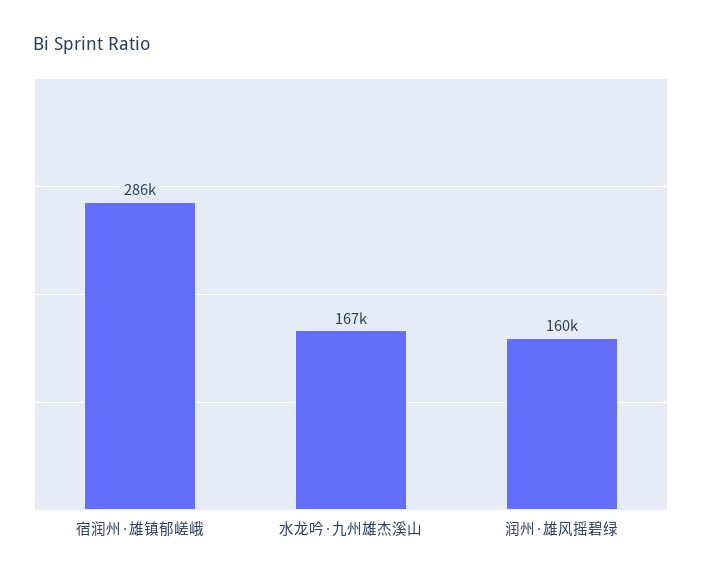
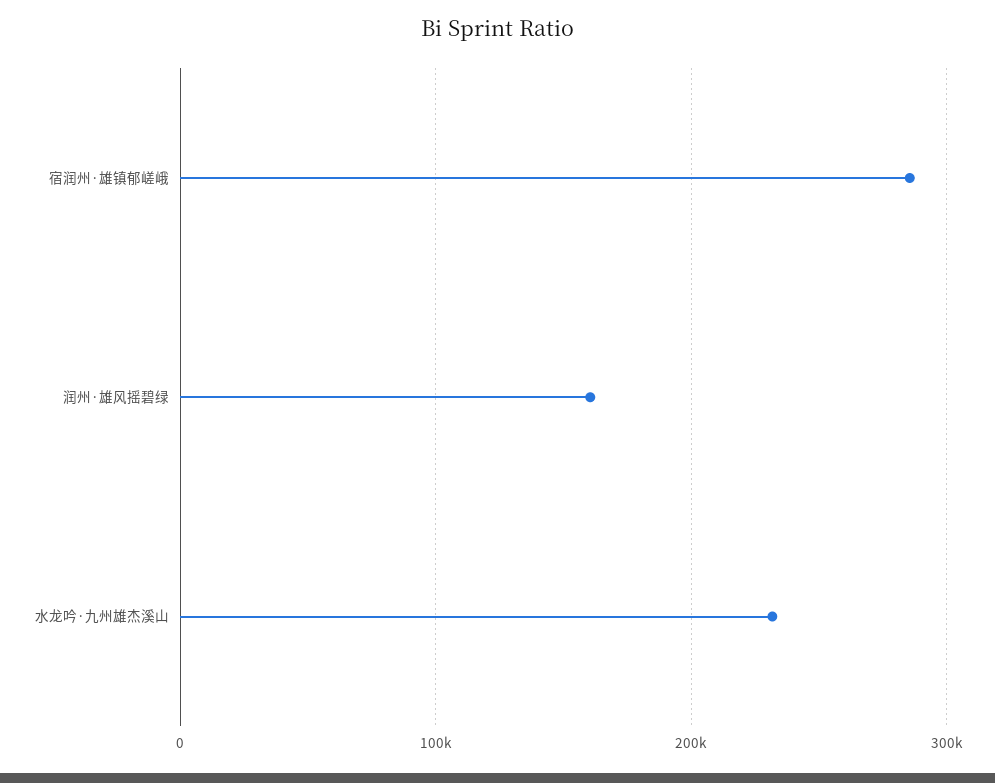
  {
    "宿润州·雄镇郁嵯峨": 286000,
-   "水龙吟·九州雄杰溪山": 167000,
+   "水龙吟·九州雄杰溪山": 230000,
    "润州·雄风摇碧绿": 160000
  }

